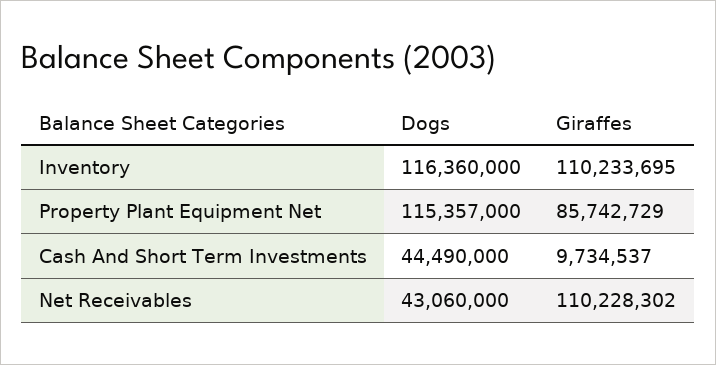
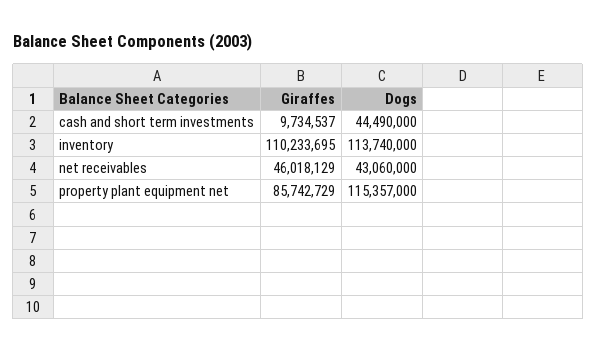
  {
    "Dogs": {
-     "Inventory": 116360000,
+     "Inventory": 113740000,
      "Property Plant Equipment Net": 115357000,
      "Cash And Short Term Investments": 44490000,
      "Net Receivables": 43060000
    },
    "Giraffes": {
      "Inventory": 110233695,
      "Property Plant Equipment Net": 85742729,
      "Cash And Short Term Investments": 9734537,
-     "Net Receivables": 110228302
+     "Net Receivables": 46018129
    }
  }

